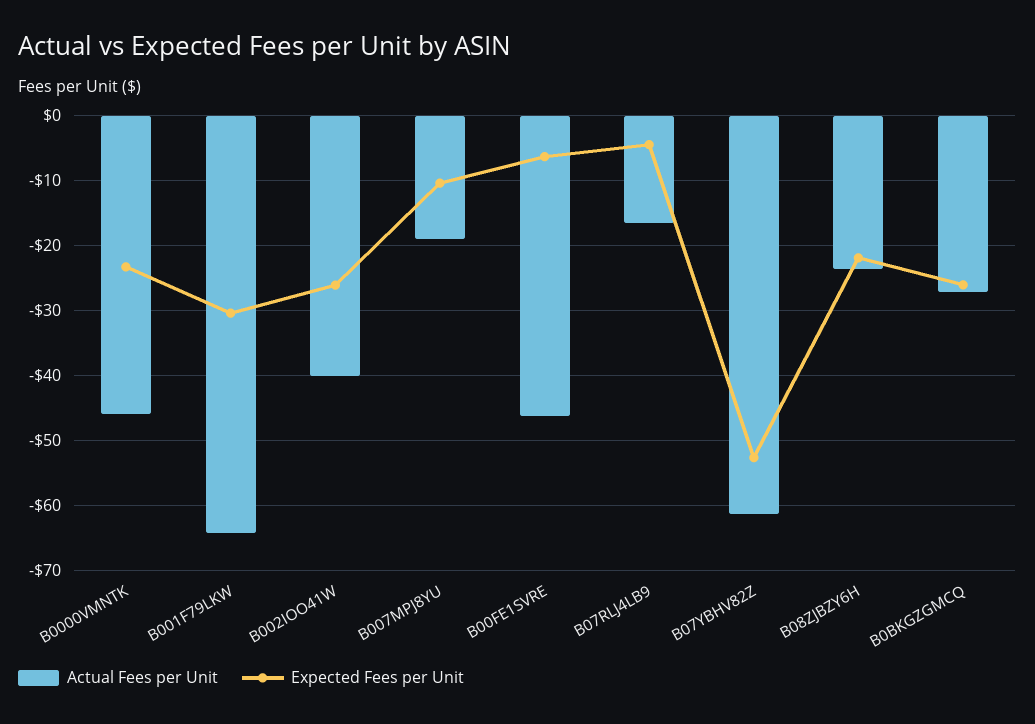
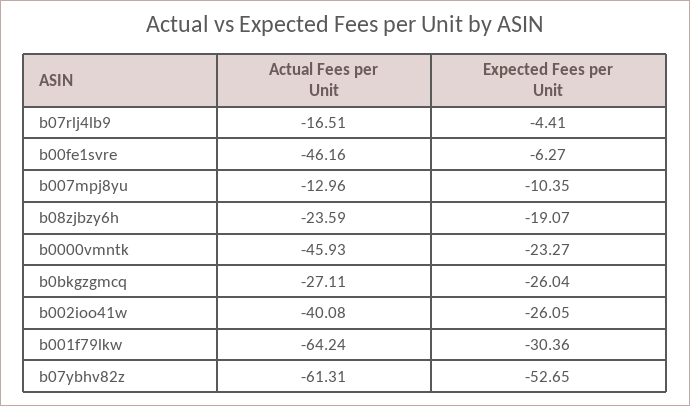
  {
    "Actual Fees per Unit": {
      "B0000VMNTK": -45.93,
      "B001F79LKW": -64.24,
      "B002IOO41W": -40.08,
-     "B007MPJ8YU": -19,
+     "B007MPJ8YU": -12.96,
      "B00FE1SVRE": -46.16,
      "B07RLJ4LB9": -16.51,
      "B07YBHV82Z": -61.31,
      "B08ZJBZY6H": -23.59,
      "B0BKGZGMCQ": -27.11
    },
    "Expected Fees per Unit": {
      "B0000VMNTK": -23.27,
      "B001F79LKW": -30.36,
      "B002IOO41W": -26.05,
      "B007MPJ8YU": -10.35,
      "B00FE1SVRE": -6.27,
      "B07RLJ4LB9": -4.41,
      "B07YBHV82Z": -52.65,
-     "B08ZJBZY6H": -22,
+     "B08ZJBZY6H": -19.07,
      "B0BKGZGMCQ": -26.04
    }
  }

